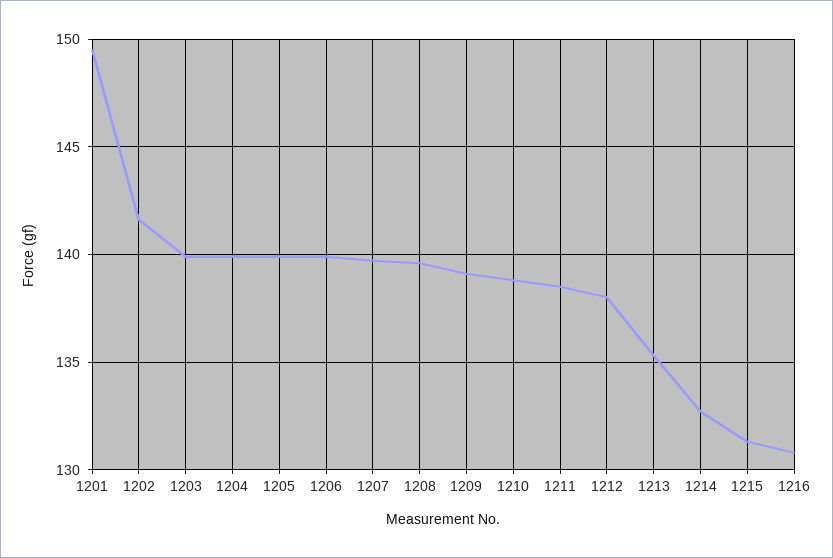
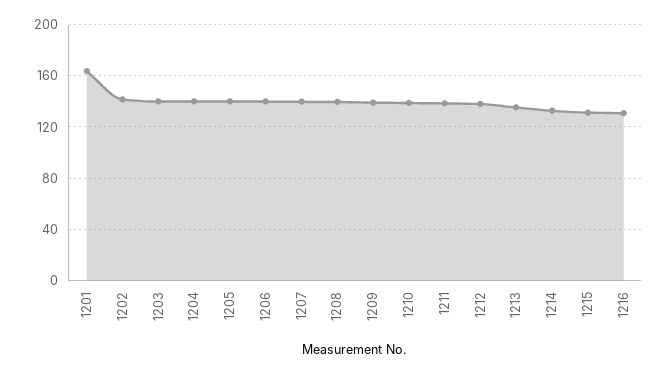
  {
-   "1201": 149.5,
+   "1201": 165,
    "1202": 141.5,
    "1203": 140,
    "1204": 140,
    "1205": 140,
    "1206": 140,
    "1207": 139.5,
    "1208": 139.5,
    "1209": 139,
    "1210": 139,
    "1211": 138.5,
    "1212": 138,
    "1213": 135.5,
    "1214": 132.5,
    "1215": 131.5,
    "1216": 131
  }

